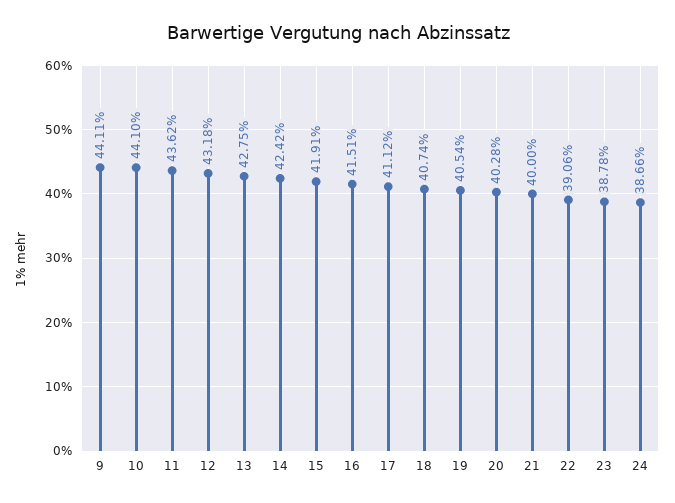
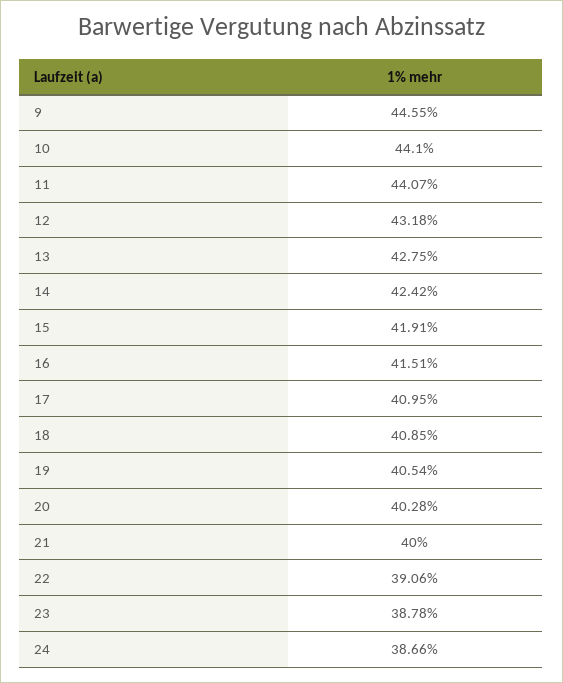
  {
-   "9": 44.11,
+   "9": 44.55,
    "10": 44.1,
-   "11": 43.62,
+   "11": 44.07,
    "12": 43.18,
    "13": 42.75,
    "14": 42.42,
    "15": 41.91,
    "16": 41.51,
-   "17": 41.12,
+   "17": 40.95,
-   "18": 40.74,
+   "18": 40.85,
    "19": 40.54,
    "20": 40.28,
    "21": 40,
    "22": 39.06,
    "23": 38.78,
    "24": 38.66
  }

